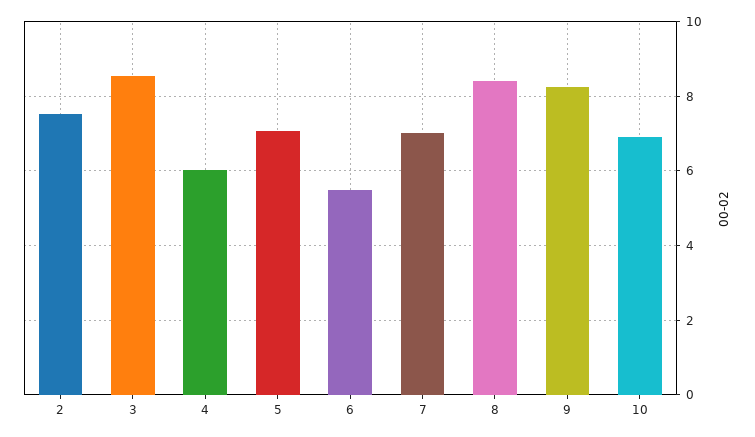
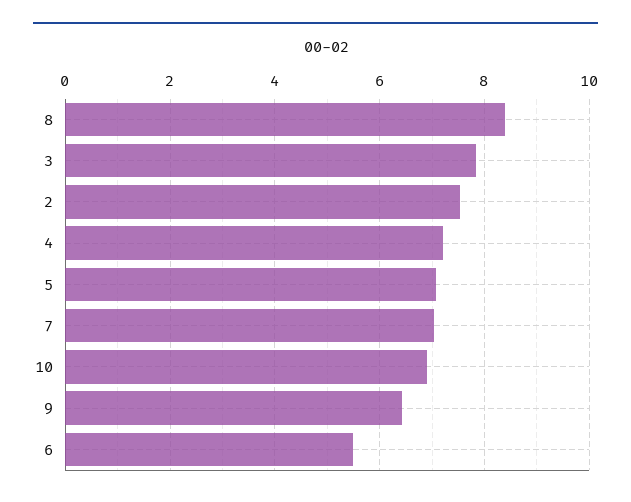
  {
    "2": 7.6,
-   "3": 8.6,
+   "3": 7.8,
-   "4": 6,
+   "4": 7.2,
    "5": 7,
    "6": 5.6,
    "7": 7,
    "8": 8.4,
-   "9": 8.2,
+   "9": 6.4,
    "10": 7
  }

